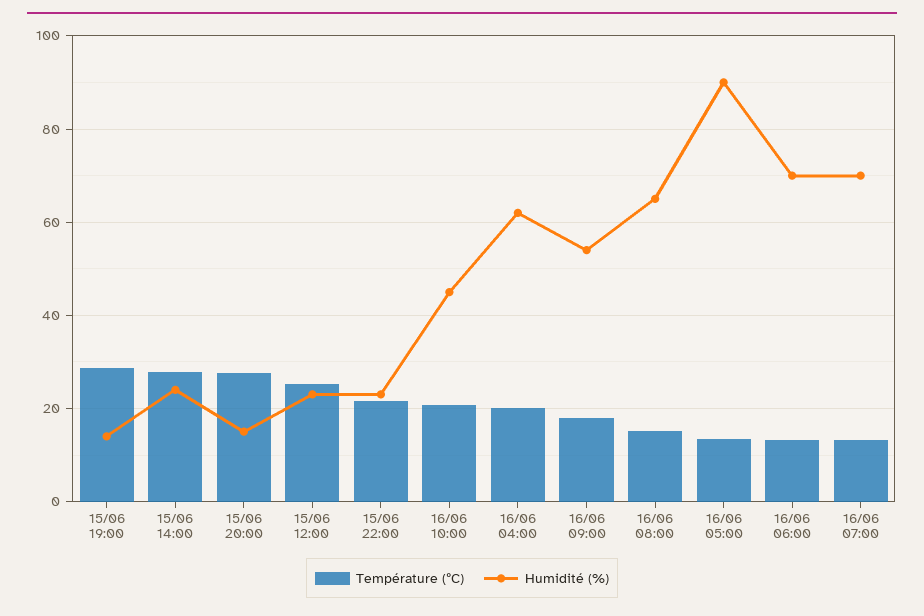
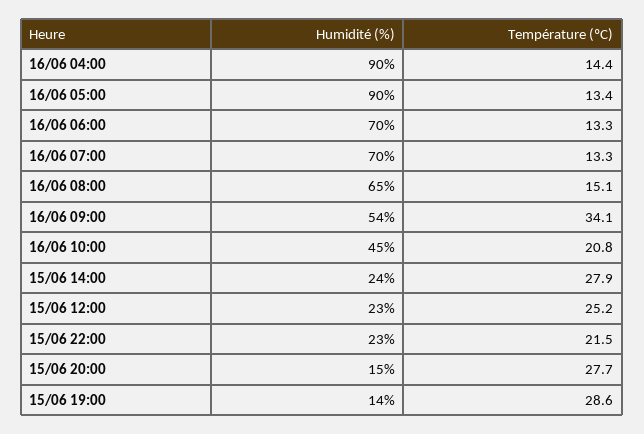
  {
    "Température (ºC)": {
      "15/06 19:00": 28.6,
      "15/06 14:00": 27.9,
      "15/06 20:00": 27.7,
      "15/06 12:00": 25.2,
      "15/06 22:00": 21.5,
      "16/06 10:00": 20.8,
-     "16/06 04:00": 20,
+     "16/06 04:00": 14.4,
-     "16/06 09:00": 18,
+     "16/06 09:00": 34.1,
      "16/06 08:00": 15.1,
      "16/06 05:00": 13.4,
      "16/06 06:00": 13.3,
      "16/06 07:00": 13.3
    },
    "Humidité (%)": {
      "15/06 19:00": 14,
      "15/06 14:00": 24,
      "15/06 20:00": 15,
      "15/06 12:00": 23,
      "15/06 22:00": 23,
      "16/06 10:00": 45,
-     "16/06 04:00": 62,
+     "16/06 04:00": 90,
      "16/06 09:00": 54,
      "16/06 08:00": 65,
      "16/06 05:00": 90,
      "16/06 06:00": 70,
      "16/06 07:00": 70
    }
  }

